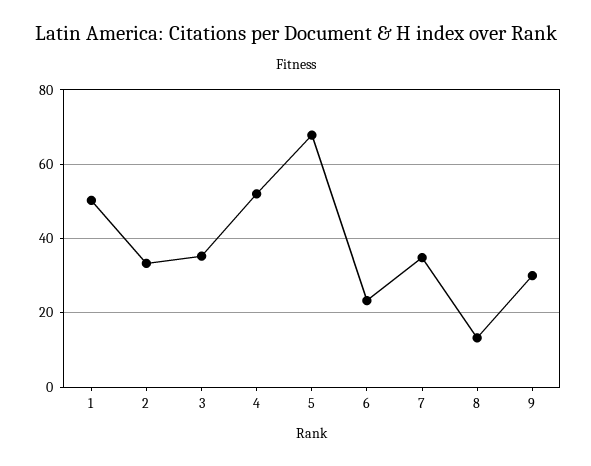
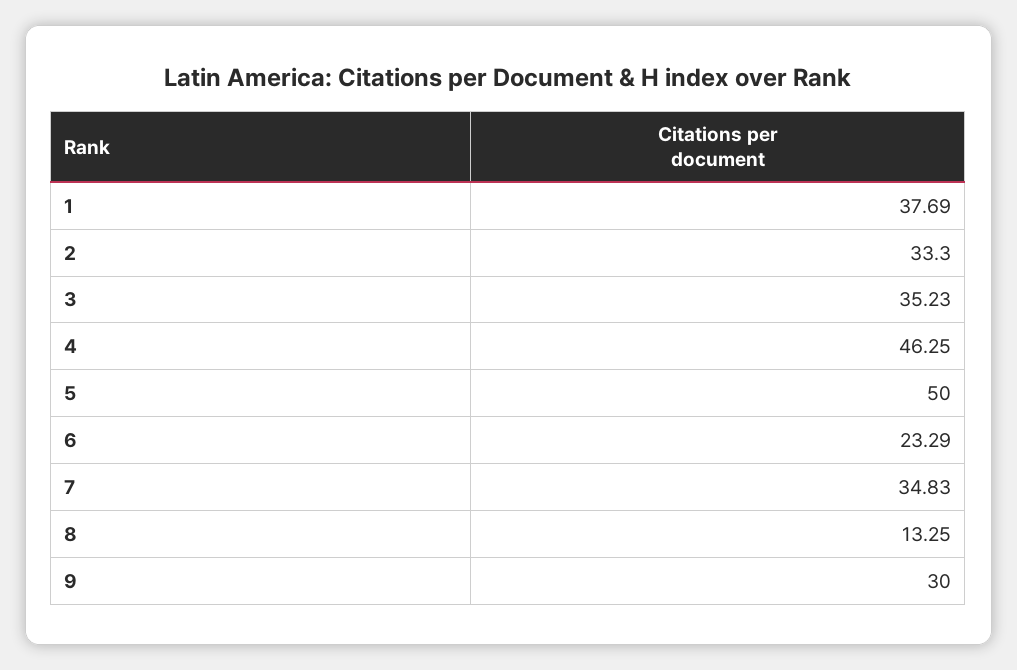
  {
-   "1": 50,
+   "1": 37.69,
    "2": 33.3,
    "3": 35.23,
-   "4": 52,
+   "4": 46.25,
-   "5": 68,
+   "5": 50,
    "6": 23.29,
    "7": 34.83,
    "8": 13.25,
    "9": 30
  }

